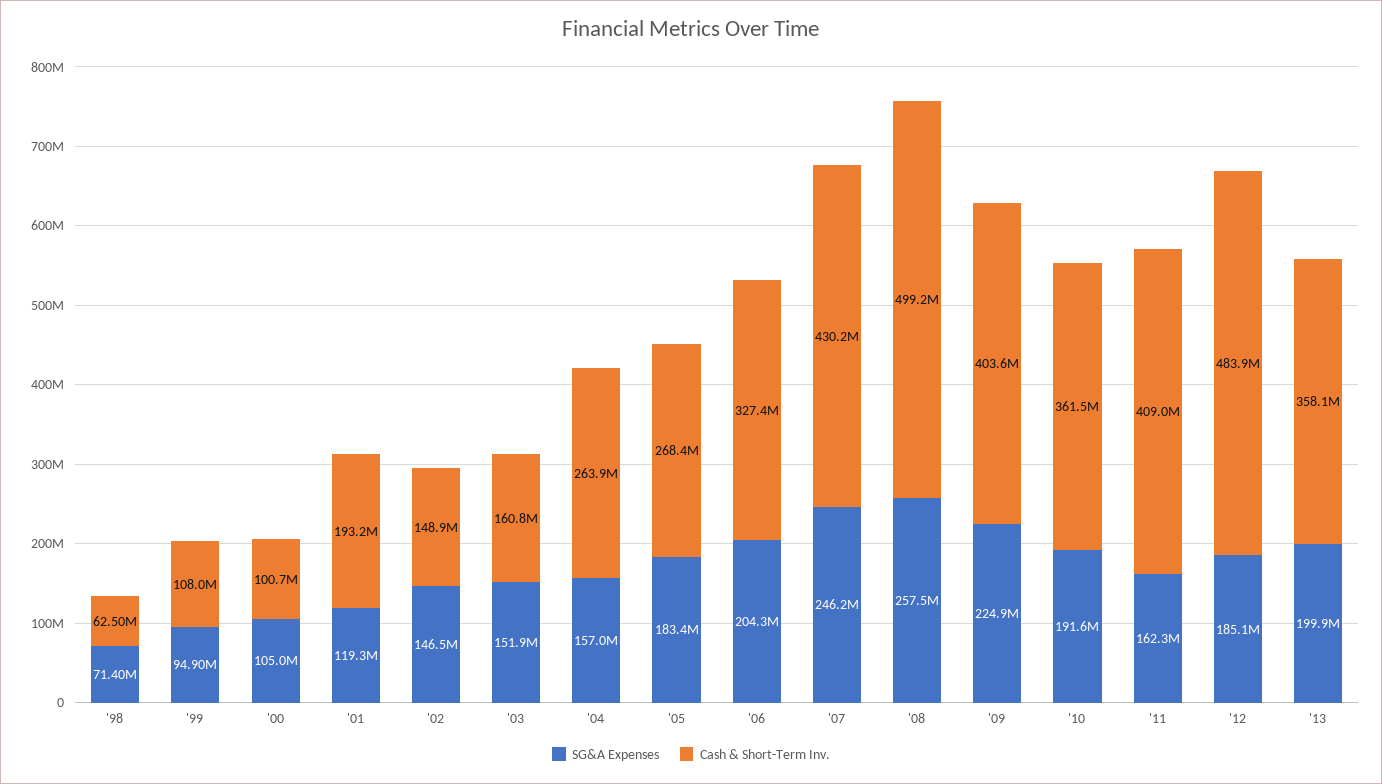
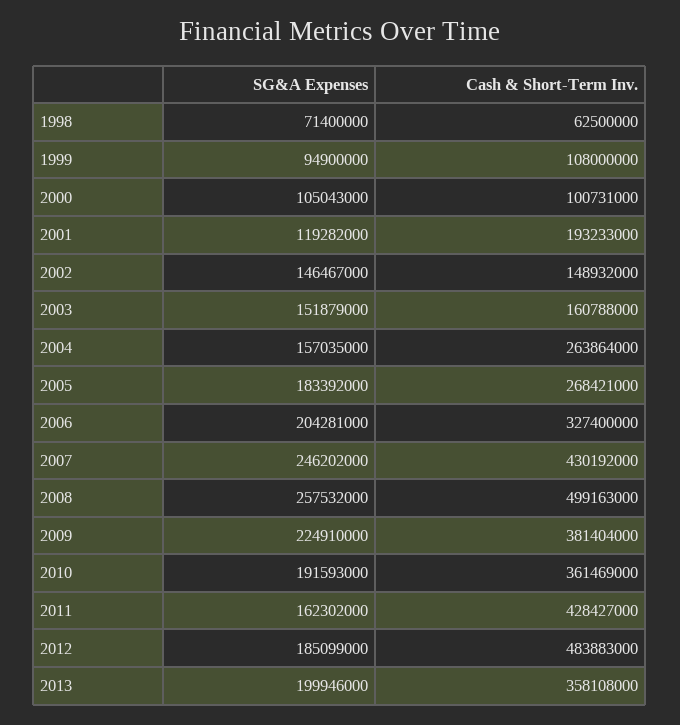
  {
    "SG&A Expenses": {
      "'98": 71400000,
      "'99": 94900000,
      "'00": 105043000,
      "'01": 119282000,
      "'02": 146467000,
      "'03": 151879000,
      "'04": 157035000,
      "'05": 183392000,
      "'06": 204281000,
      "'07": 246202000,
      "'08": 257532000,
      "'09": 224910000,
      "'10": 191593000,
      "'11": 162302000,
      "'12": 185099000,
      "'13": 199946000
    },
    "Cash & Short-Term Inv.": {
      "'98": 62500000,
      "'99": 108000000,
      "'00": 100731000,
      "'01": 193233000,
      "'02": 148932000,
      "'03": 160788000,
      "'04": 263864000,
      "'05": 268421000,
      "'06": 327400000,
      "'07": 430192000,
      "'08": 499163000,
-     "'09": 403600000,
+     "'09": 381404000,
      "'10": 361469000,
-     "'11": 409000000,
+     "'11": 428427000,
      "'12": 483883000,
      "'13": 358108000
    }
  }

